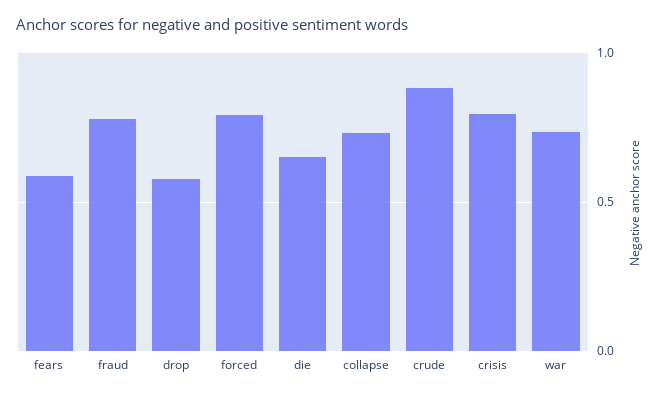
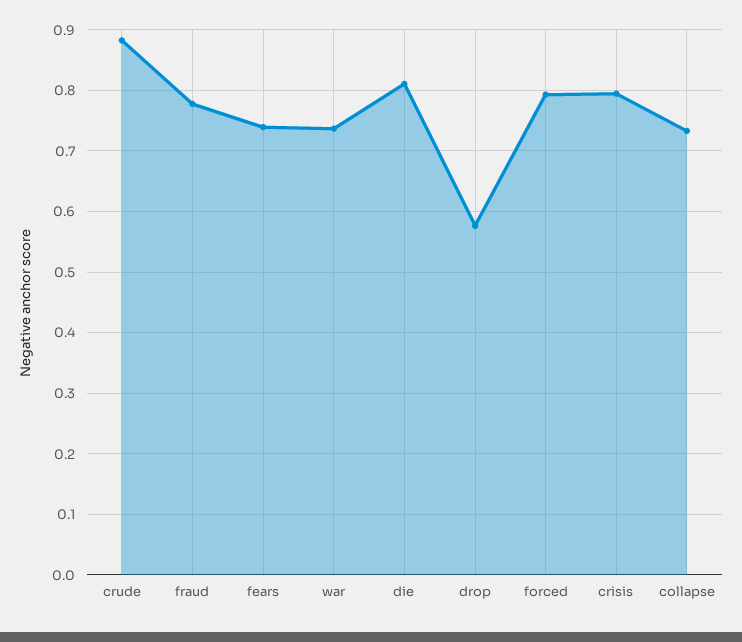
  {
-   "fears": 0.6,
+   "fears": 0.74,
    "fraud": 0.78,
    "drop": 0.58,
    "forced": 0.79,
-   "die": 0.65,
+   "die": 0.81,
    "collapse": 0.73,
    "crude": 0.88,
    "crisis": 0.79,
    "war": 0.74
  }

